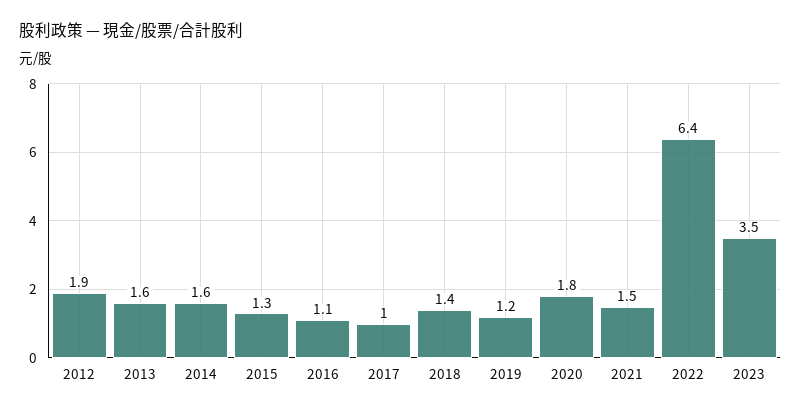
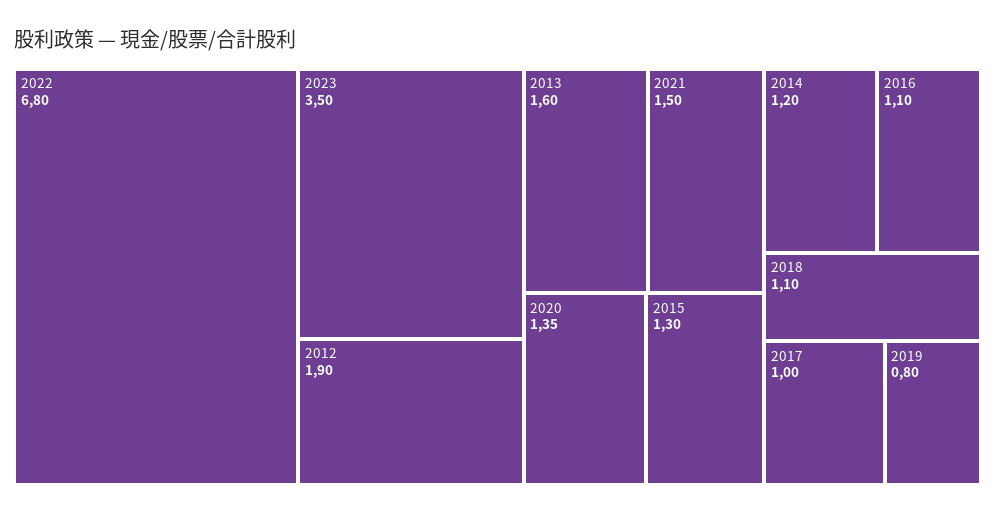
  {
    "2012": 1.9,
    "2013": 1.6,
-   "2014": 1.6,
+   "2014": 1.2,
    "2015": 1.3,
    "2016": 1.1,
    "2017": 1,
-   "2018": 1.4,
+   "2018": 1.1,
-   "2019": 1.2,
+   "2019": 0.8,
-   "2020": 1.8,
+   "2020": 1.35,
    "2021": 1.5,
-   "2022": 6.4,
+   "2022": 6.8,
    "2023": 3.5
  }

